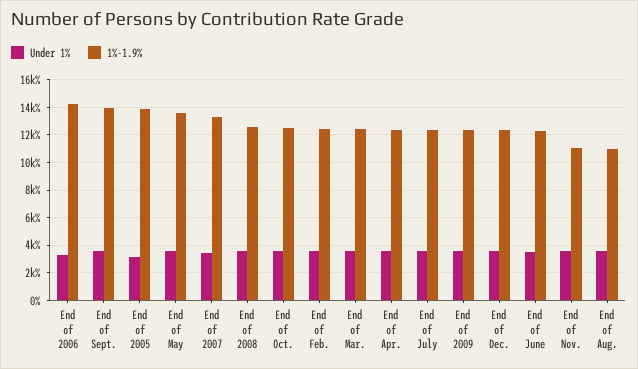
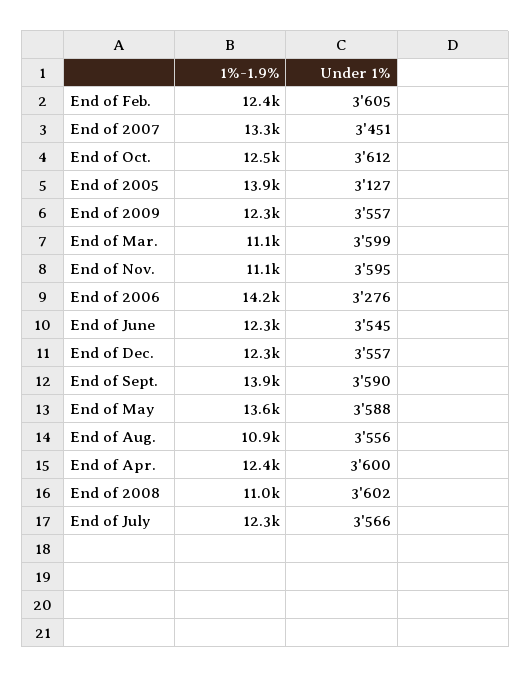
  {
    "Under 1%": {
      "End of 2006": 3276,
      "End of Sept.": 3590,
      "End of 2005": 3127,
      "End of May": 3588,
      "End of 2007": 3451,
      "End of 2008": 3602,
      "End of Oct.": 3612,
      "End of Feb.": 3605,
      "End of Mar.": 3599,
      "End of Apr.": 3600,
      "End of July": 3566,
      "End of 2009": 3557,
      "End of Dec.": 3557,
      "End of June": 3545,
      "End of Nov.": 3595,
      "End of Aug.": 3556
    },
    "1%-1.9%": {
      "End of 2006": 14200,
      "End of Sept.": 13900,
      "End of 2005": 13900,
      "End of May": 13600,
      "End of 2007": 13300,
-     "End of 2008": 12500,
+     "End of 2008": 11000,
      "End of Oct.": 12500,
      "End of Feb.": 12400,
-     "End of Mar.": 12500,
+     "End of Mar.": 11100,
      "End of Apr.": 12400,
      "End of July": 12300,
      "End of 2009": 12300,
      "End of Dec.": 12300,
      "End of June": 12300,
      "End of Nov.": 11100,
      "End of Aug.": 10900
    }
  }

